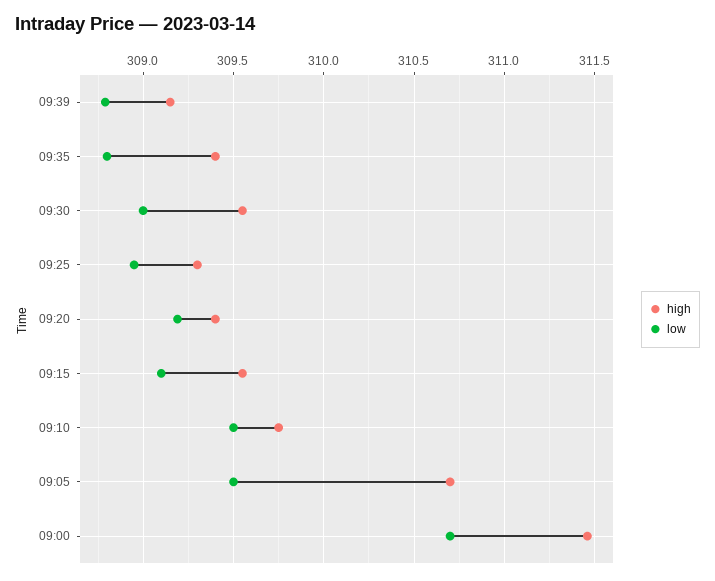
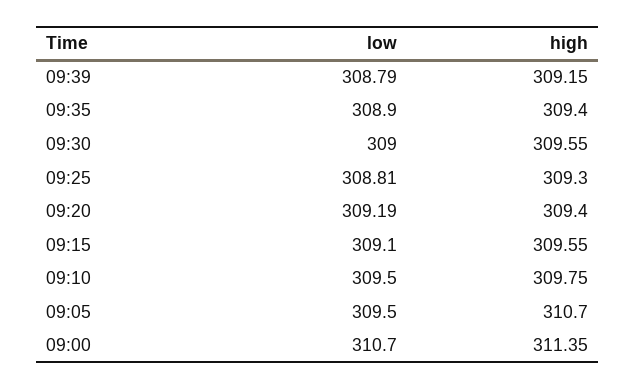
  {
    "high": {
      "09:39": 309.15,
      "09:35": 309.4,
      "09:30": 309.55,
      "09:25": 309.3,
      "09:20": 309.4,
      "09:15": 309.55,
      "09:10": 309.75,
      "09:05": 310.7,
-     "09:00": 311.45
+     "09:00": 311.35
    },
    "low": {
      "09:39": 308.79,
-     "09:35": 308.8,
+     "09:35": 308.9,
      "09:30": 309,
-     "09:25": 308.95,
+     "09:25": 308.81,
      "09:20": 309.19,
      "09:15": 309.1,
      "09:10": 309.5,
      "09:05": 309.5,
      "09:00": 310.7
    }
  }

